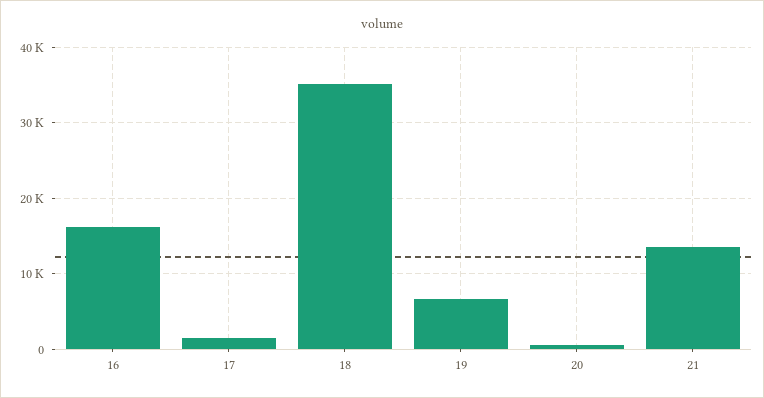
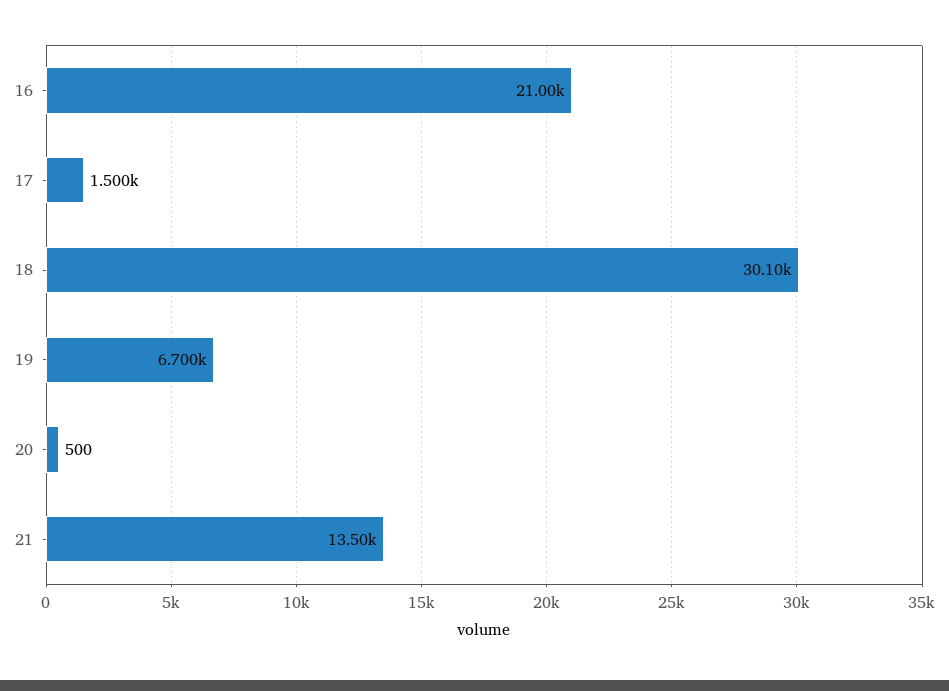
  {
-   "16": 16000,
+   "16": 21000,
    "17": 1500,
-   "18": 35000,
+   "18": 30100,
    "19": 6700,
    "20": 500,
    "21": 13500
  }

